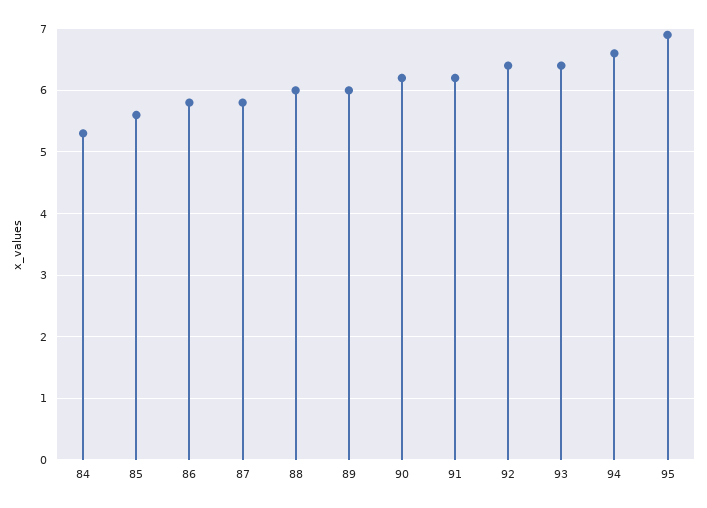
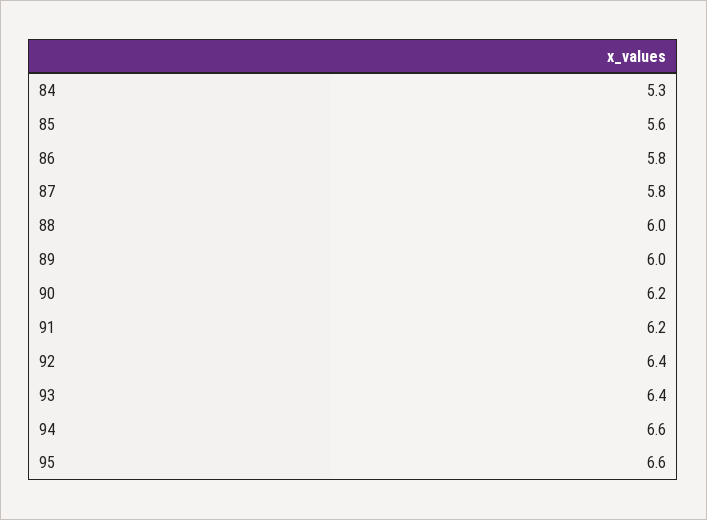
  {
    "84": 5.3,
    "85": 5.6,
    "86": 5.8,
    "87": 5.8,
    "88": 6,
    "89": 6,
    "90": 6.2,
    "91": 6.2,
    "92": 6.4,
    "93": 6.4,
    "94": 6.6,
-   "95": 6.9
+   "95": 6.6
  }

